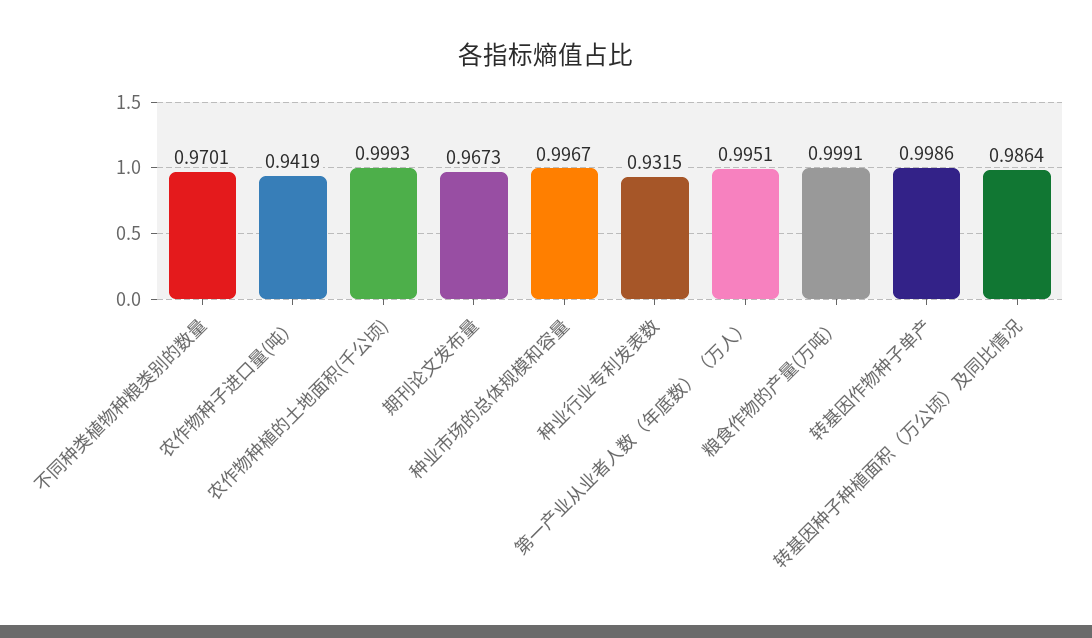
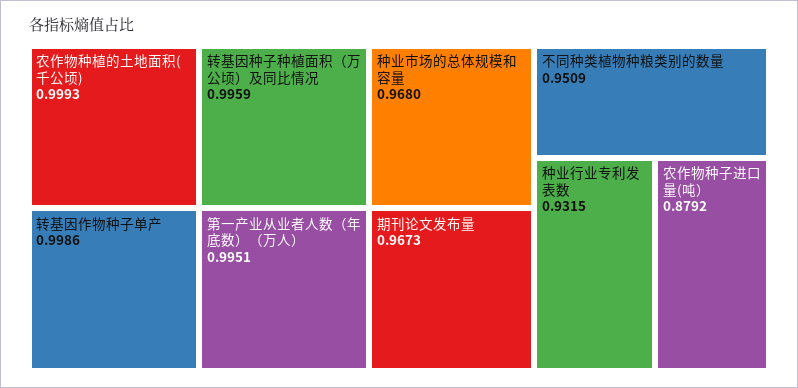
  {
-   "不同种类植物种粮类别的数量": 0.9701,
+   "不同种类植物种粮类别的数量": 0.9509,
-   "农作物种子进口量(吨）": 0.9419,
+   "农作物种子进口量(吨）": 0.8792,
    "农作物种植的土地面积(千公顷)": 0.9993,
    "期刊论文发布量": 0.9673,
-   "种业市场的总体规模和容量": 0.9967,
+   "种业市场的总体规模和容量": 0.968,
    "种业行业专利发表数": 0.9315,
    "第一产业从业者人数（年底数）（万人）": 0.9951,
-   "粮食作物的产量(万吨）": 0.9991,
    "转基因作物种子单产": 0.9986,
-   "转基因种子种植面积（万公顷）及同比情况": 0.9864
+   "转基因种子种植面积（万公顷）及同比情况": 0.9959
  }

